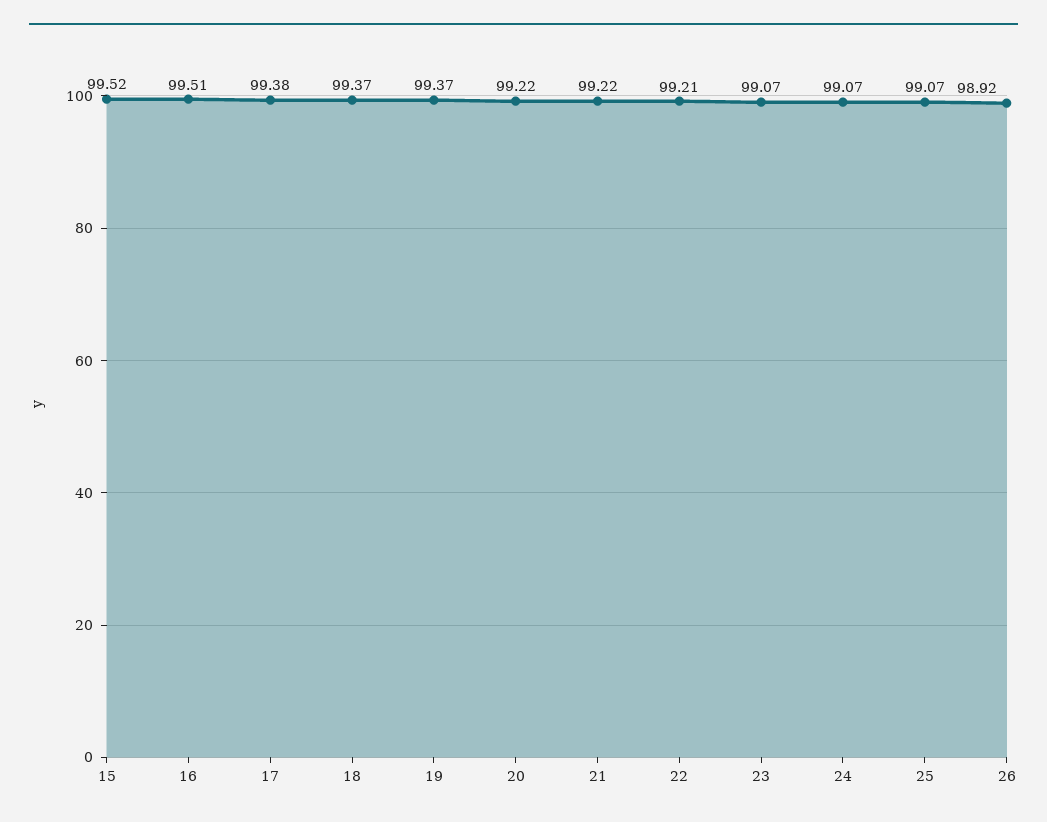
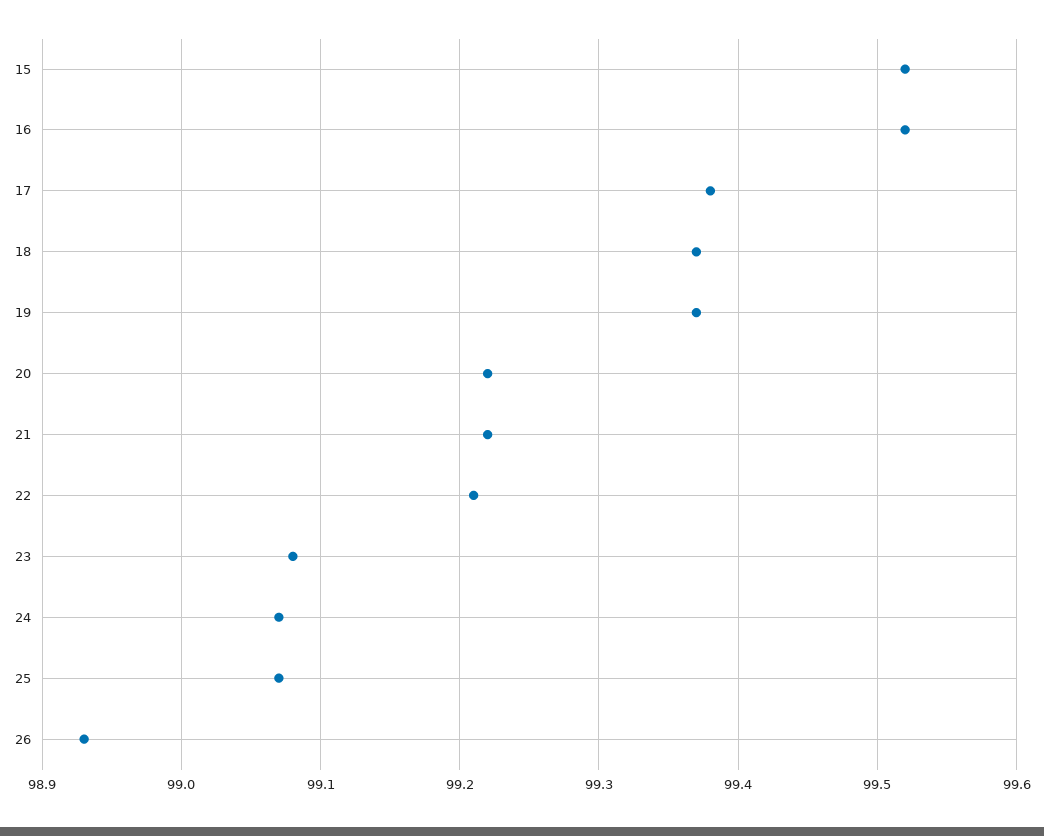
  {
    "15": 99.52,
-   "16": 99.51,
+   "16": 99.52,
    "17": 99.38,
    "18": 99.37,
    "19": 99.37,
    "20": 99.22,
    "21": 99.22,
    "22": 99.21,
-   "23": 99.07,
+   "23": 99.08,
    "24": 99.07,
    "25": 99.07,
-   "26": 98.92
+   "26": 98.93
  }

